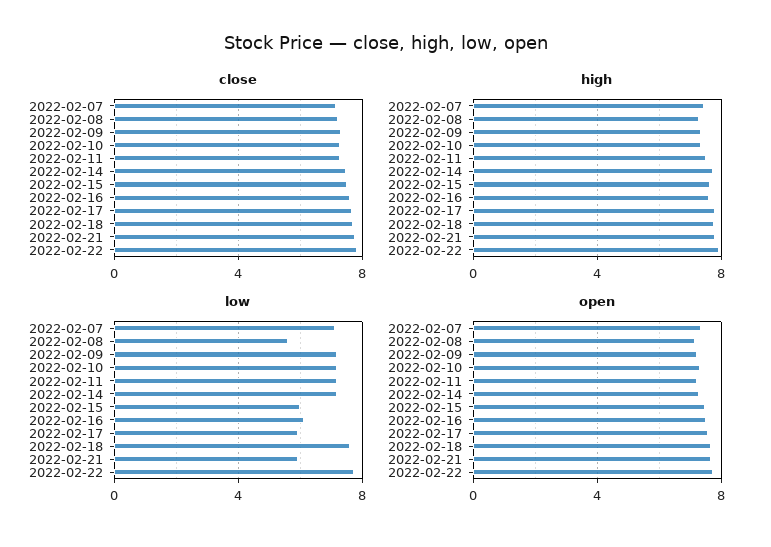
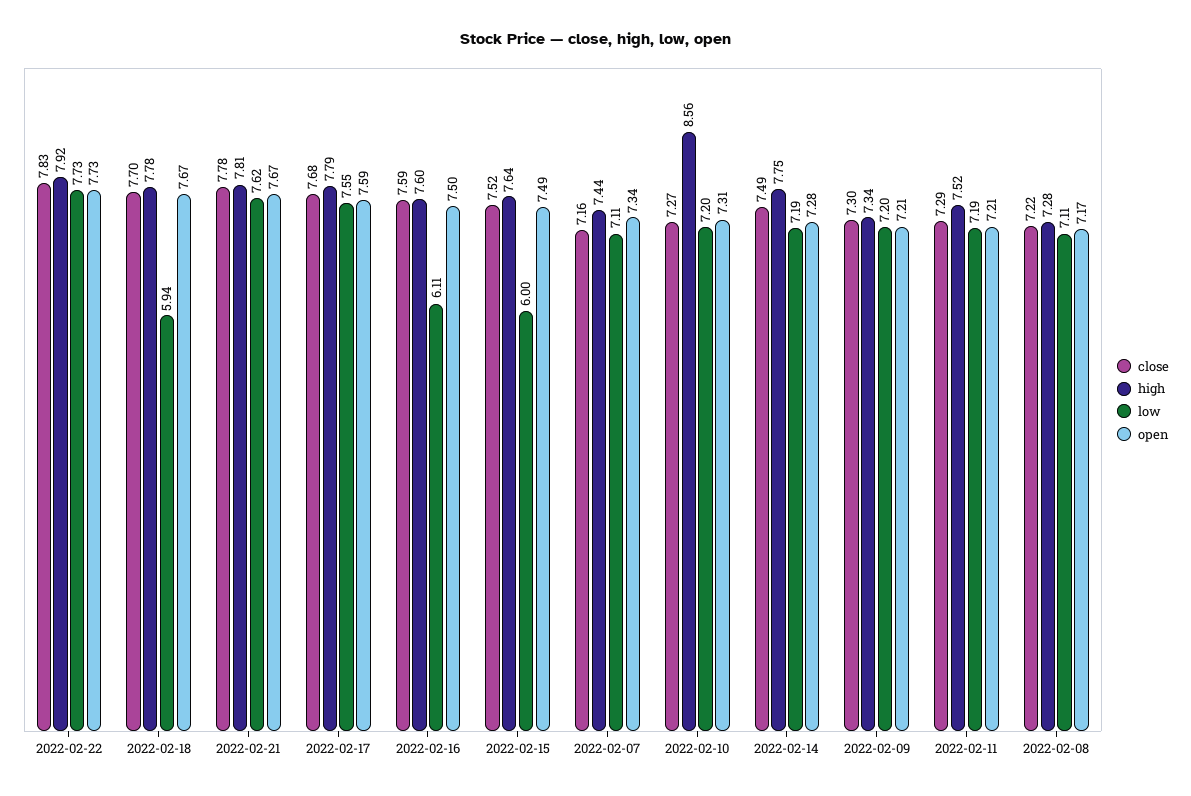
  {
    "close": {
      "2022-02-07": 7.16,
      "2022-02-08": 7.22,
      "2022-02-09": 7.3,
      "2022-02-10": 7.27,
      "2022-02-11": 7.29,
      "2022-02-14": 7.49,
      "2022-02-15": 7.52,
      "2022-02-16": 7.59,
      "2022-02-17": 7.68,
      "2022-02-18": 7.7,
      "2022-02-21": 7.78,
      "2022-02-22": 7.83
    },
    "high": {
      "2022-02-07": 7.44,
      "2022-02-08": 7.28,
      "2022-02-09": 7.34,
-     "2022-02-10": 7.5,
+     "2022-02-10": 8.56,
      "2022-02-11": 7.52,
      "2022-02-14": 7.75,
      "2022-02-15": 7.64,
      "2022-02-16": 7.6,
      "2022-02-17": 7.79,
      "2022-02-18": 7.78,
      "2022-02-21": 7.81,
      "2022-02-22": 7.92
    },
    "low": {
      "2022-02-07": 7.11,
-     "2022-02-08": 5.5,
+     "2022-02-08": 7.11,
      "2022-02-09": 7.2,
      "2022-02-10": 7.2,
      "2022-02-11": 7.19,
      "2022-02-14": 7.19,
      "2022-02-15": 6,
      "2022-02-16": 6.11,
-     "2022-02-17": 6,
+     "2022-02-17": 7.55,
-     "2022-02-18": 7.5,
+     "2022-02-18": 5.94,
-     "2022-02-21": 6,
+     "2022-02-21": 7.62,
      "2022-02-22": 7.73
    },
    "open": {
      "2022-02-07": 7.34,
      "2022-02-08": 7.17,
      "2022-02-09": 7.21,
      "2022-02-10": 7.31,
      "2022-02-11": 7.21,
      "2022-02-14": 7.28,
      "2022-02-15": 7.49,
      "2022-02-16": 7.5,
      "2022-02-17": 7.59,
      "2022-02-18": 7.67,
      "2022-02-21": 7.67,
      "2022-02-22": 7.73
    }
  }

